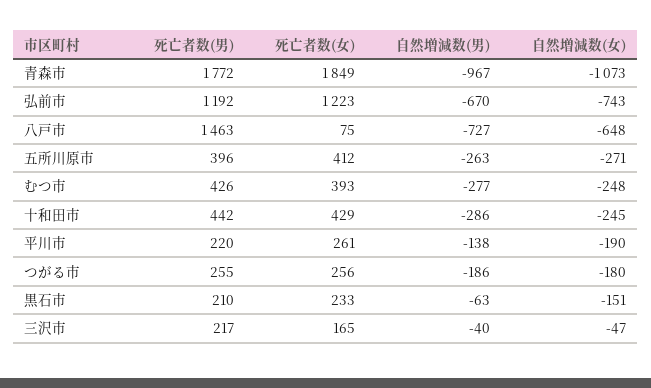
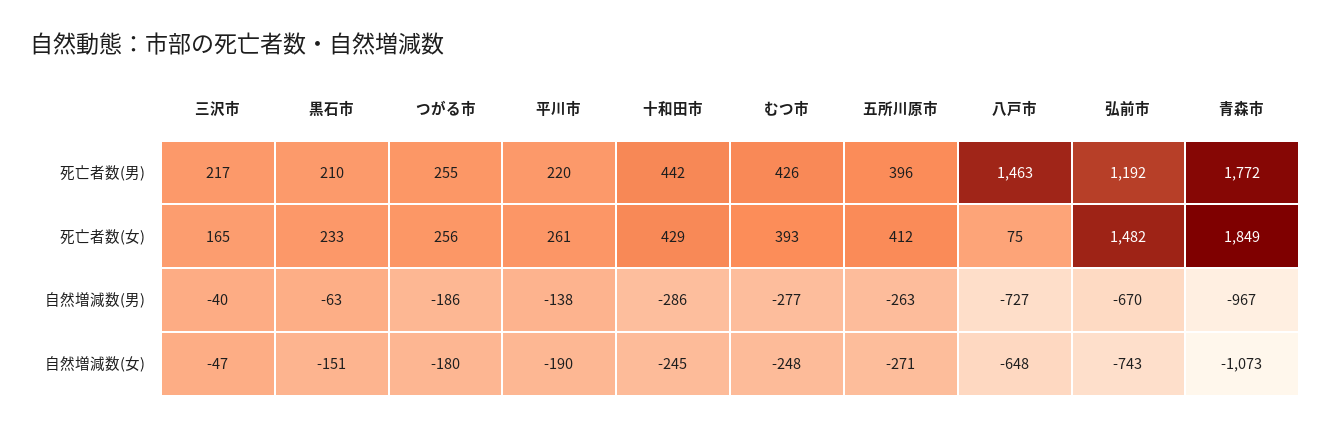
  {
    "死亡者数(男)": {
      "青森市": 1772,
      "弘前市": 1192,
      "八戸市": 1463,
      "五所川原市": 396,
      "むつ市": 426,
      "十和田市": 442,
      "平川市": 220,
      "つがる市": 255,
      "黒石市": 210,
      "三沢市": 217
    },
    "死亡者数(女)": {
      "青森市": 1849,
-     "弘前市": 1223,
+     "弘前市": 1482,
      "八戸市": 75,
      "五所川原市": 412,
      "むつ市": 393,
      "十和田市": 429,
      "平川市": 261,
      "つがる市": 256,
      "黒石市": 233,
      "三沢市": 165
    },
    "自然増減数(男)": {
      "青森市": -967,
      "弘前市": -670,
      "八戸市": -727,
      "五所川原市": -263,
      "むつ市": -277,
      "十和田市": -286,
      "平川市": -138,
      "つがる市": -186,
      "黒石市": -63,
      "三沢市": -40
    },
    "自然増減数(女)": {
      "青森市": -1073,
      "弘前市": -743,
      "八戸市": -648,
      "五所川原市": -271,
      "むつ市": -248,
      "十和田市": -245,
      "平川市": -190,
      "つがる市": -180,
      "黒石市": -151,
      "三沢市": -47
    }
  }

